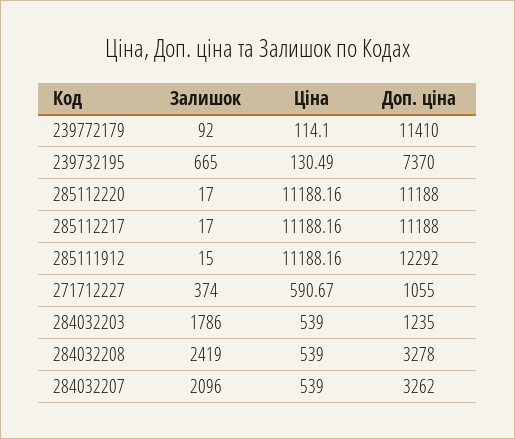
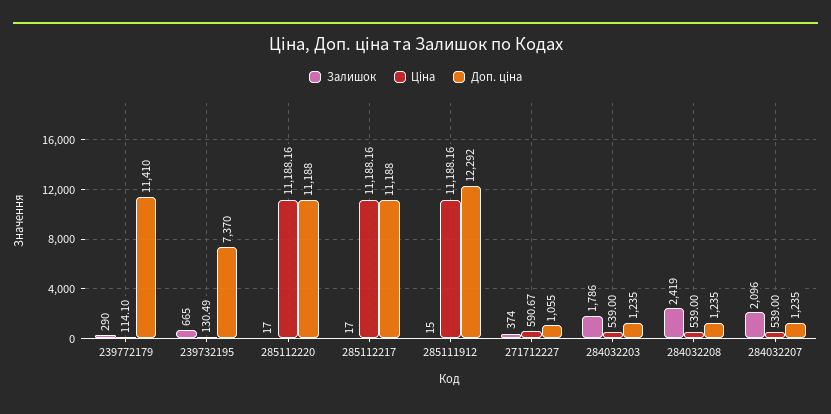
  {
    "Залишок": {
-     "239772179": 92,
+     "239772179": 290,
      "239732195": 665,
      "285112220": 17,
      "285112217": 17,
      "285111912": 15,
      "271712227": 374,
      "284032203": 1786,
      "284032208": 2419,
      "284032207": 2096
    },
    "Ціна": {
      "239772179": 114.1,
      "239732195": 130.49,
      "285112220": 11188.16,
      "285112217": 11188.16,
      "285111912": 11188.16,
      "271712227": 590.67,
      "284032203": 539,
      "284032208": 539,
      "284032207": 539
    },
    "Доп. ціна": {
      "239772179": 11410,
      "239732195": 7370,
      "285112220": 11188,
      "285112217": 11188,
      "285111912": 12292,
      "271712227": 1055,
      "284032203": 1235,
-     "284032208": 3278,
+     "284032208": 1235,
-     "284032207": 3262
+     "284032207": 1235
    }
  }

